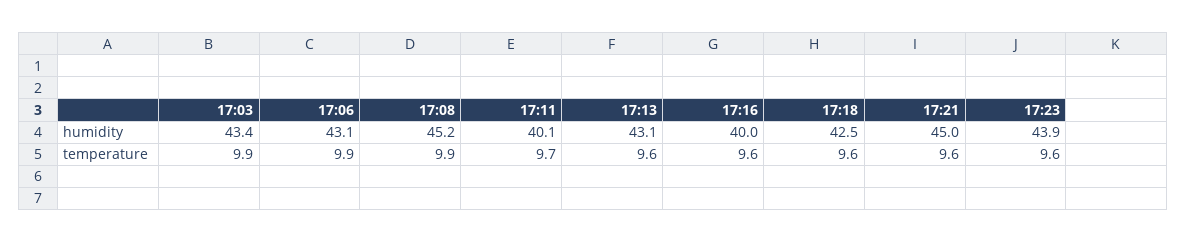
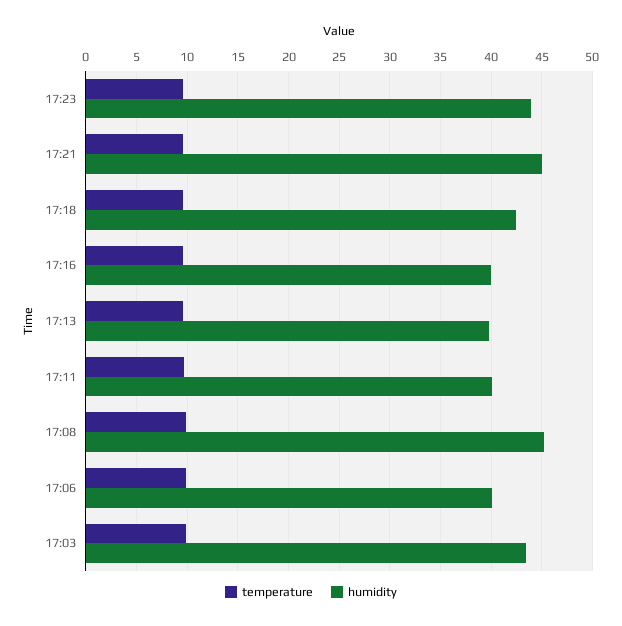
  {
    "humidity": {
      "17:03": 43.4,
-     "17:06": 43.1,
+     "17:06": 40,
      "17:08": 45.2,
      "17:11": 40.1,
-     "17:13": 43.1,
+     "17:13": 40,
      "17:16": 40,
      "17:18": 42.5,
      "17:21": 45,
      "17:23": 43.9
    },
    "temperature": {
      "17:03": 9.9,
      "17:06": 9.9,
      "17:08": 9.9,
      "17:11": 9.7,
      "17:13": 9.6,
      "17:16": 9.6,
      "17:18": 9.6,
      "17:21": 9.6,
      "17:23": 9.6
    }
  }

